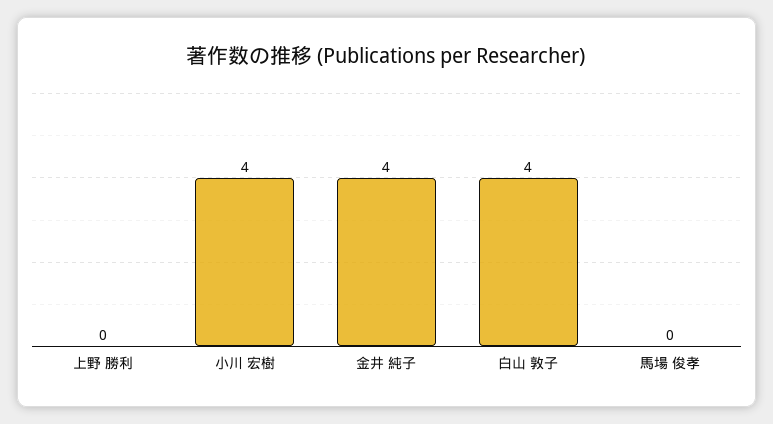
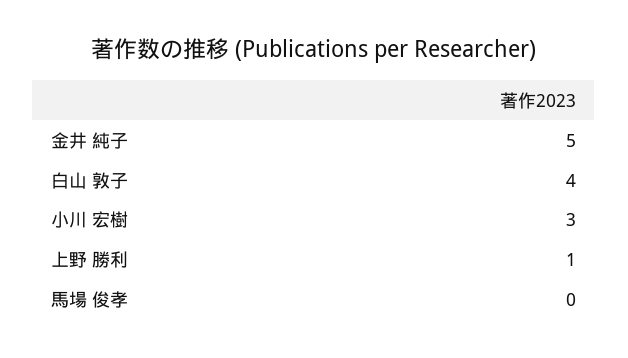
  {
-   "上野 勝利": 0,
+   "上野 勝利": 1,
-   "小川 宏樹": 4,
+   "小川 宏樹": 3,
-   "金井 純子": 4,
+   "金井 純子": 5,
    "白山 敦子": 4,
    "馬場 俊孝": 0
  }

